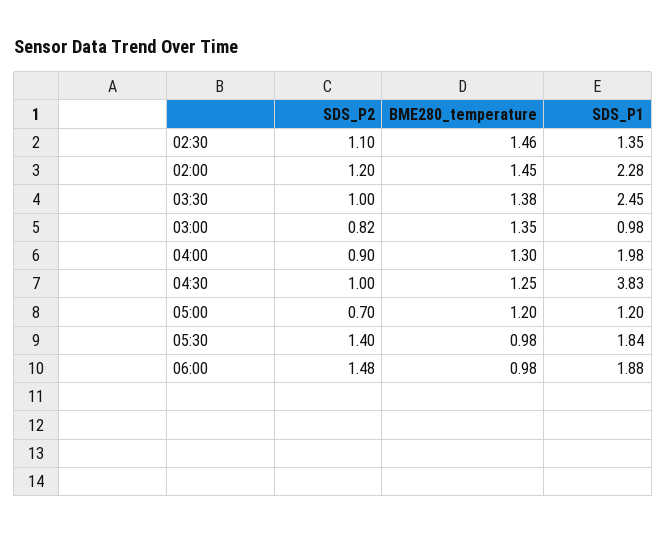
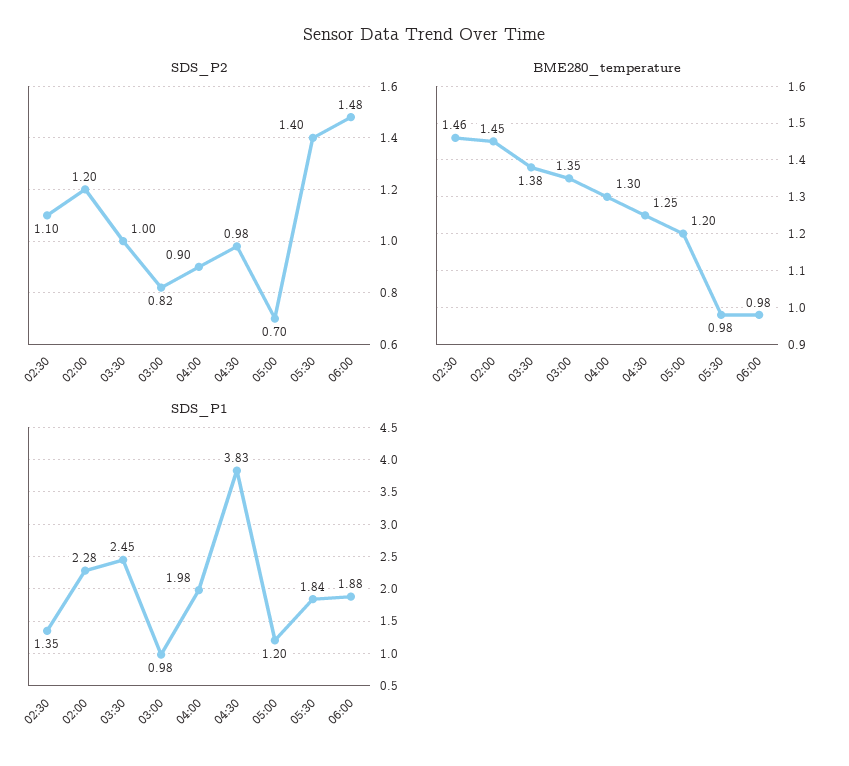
  {
    "SDS_P2": {
      "02:30": 1.1,
      "02:00": 1.2,
      "03:30": 1,
      "03:00": 0.82,
      "04:00": 0.9,
-     "04:30": 1,
+     "04:30": 0.98,
      "05:00": 0.7,
      "05:30": 1.4,
      "06:00": 1.48
    },
    "BME280_temperature": {
      "02:30": 1.46,
      "02:00": 1.45,
      "03:30": 1.38,
      "03:00": 1.35,
      "04:00": 1.3,
      "04:30": 1.25,
      "05:00": 1.2,
      "05:30": 0.98,
      "06:00": 0.98
    },
    "SDS_P1": {
      "02:30": 1.35,
      "02:00": 2.28,
      "03:30": 2.45,
      "03:00": 0.98,
      "04:00": 1.98,
      "04:30": 3.83,
      "05:00": 1.2,
      "05:30": 1.84,
      "06:00": 1.88
    }
  }

